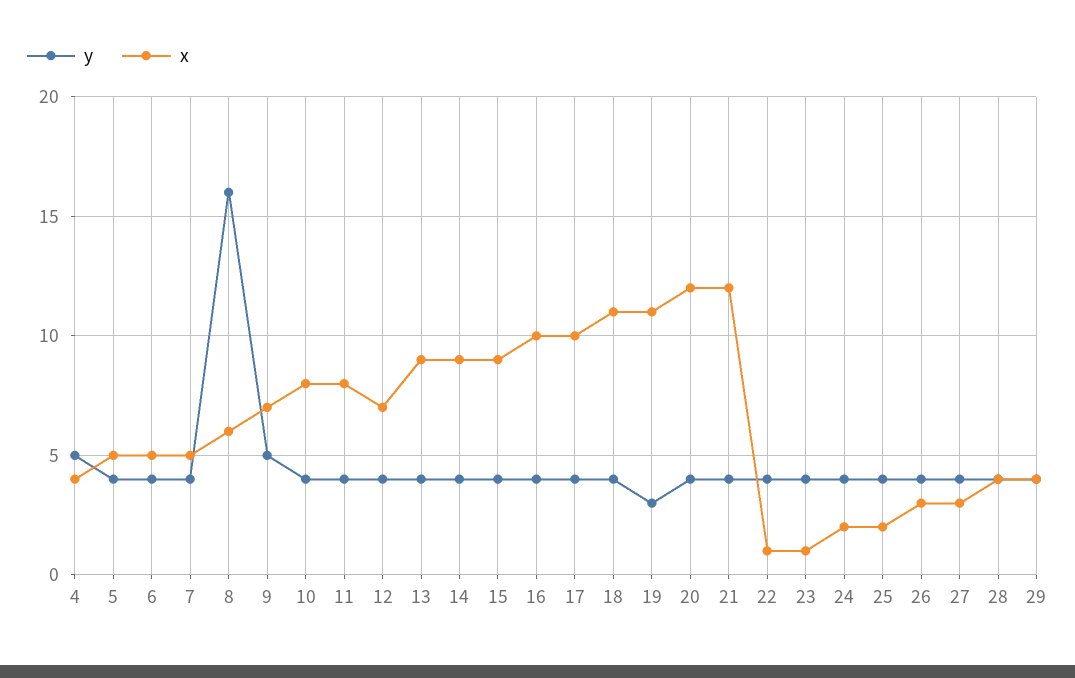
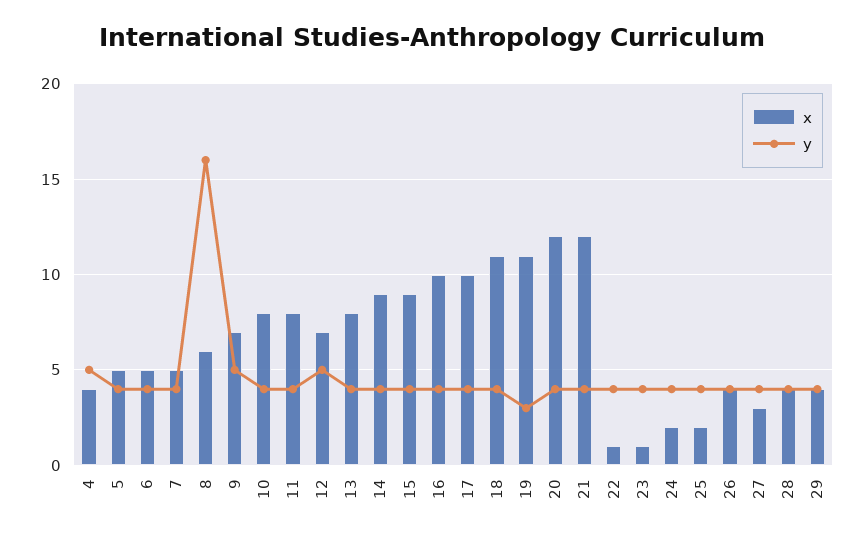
  {
    "y": {
      "4": 5,
      "5": 4,
      "6": 4,
      "7": 4,
      "8": 16,
      "9": 5,
      "10": 4,
      "11": 4,
-     "12": 4,
+     "12": 5,
      "13": 4,
      "14": 4,
      "15": 4,
      "16": 4,
      "17": 4,
      "18": 4,
      "19": 3,
      "20": 4,
      "21": 4,
      "22": 4,
      "23": 4,
      "24": 4,
      "25": 4,
      "26": 4,
      "27": 4,
      "28": 4,
      "29": 4
    },
    "x": {
      "4": 4,
      "5": 5,
      "6": 5,
      "7": 5,
      "8": 6,
      "9": 7,
      "10": 8,
      "11": 8,
      "12": 7,
-     "13": 9,
+     "13": 8,
      "14": 9,
      "15": 9,
      "16": 10,
      "17": 10,
      "18": 11,
      "19": 11,
      "20": 12,
      "21": 12,
      "22": 1,
      "23": 1,
      "24": 2,
      "25": 2,
-     "26": 3,
+     "26": 4,
      "27": 3,
      "28": 4,
      "29": 4
    }
  }

